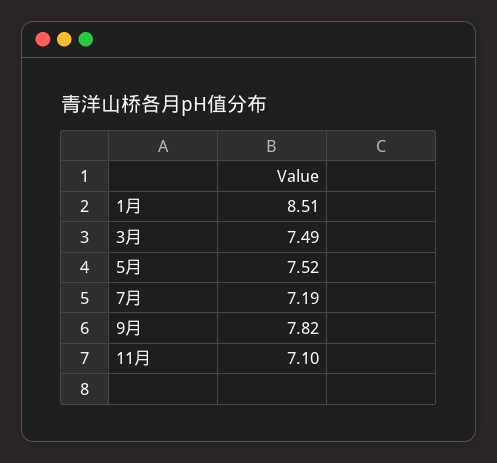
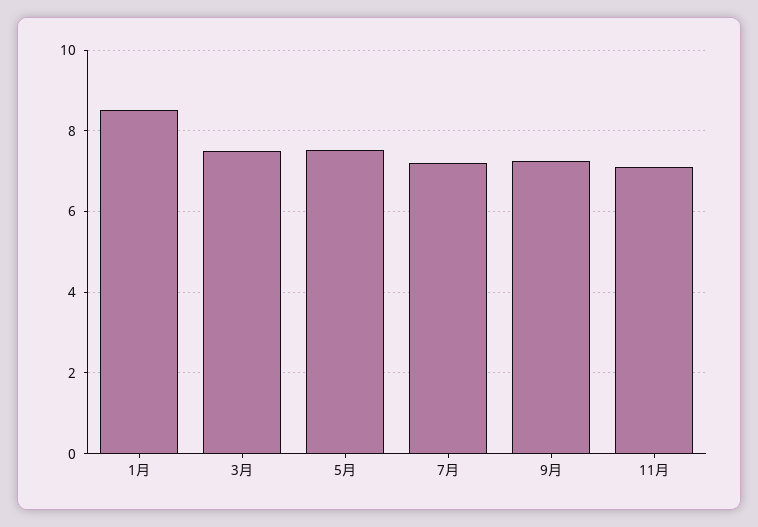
  {
    "1月": 8.51,
    "3月": 7.49,
    "5月": 7.52,
    "7月": 7.19,
-   "9月": 7.82,
+   "9月": 7.2,
    "11月": 7.1
  }

